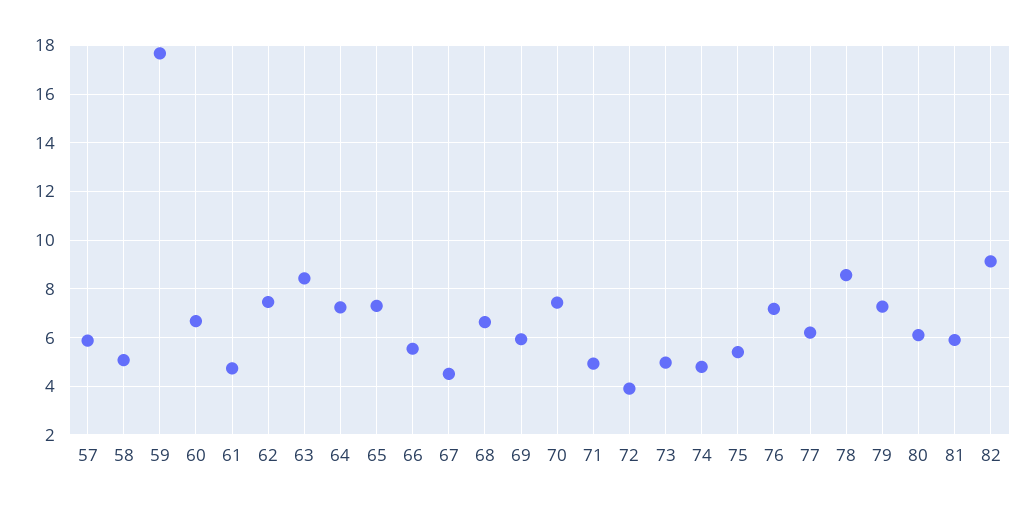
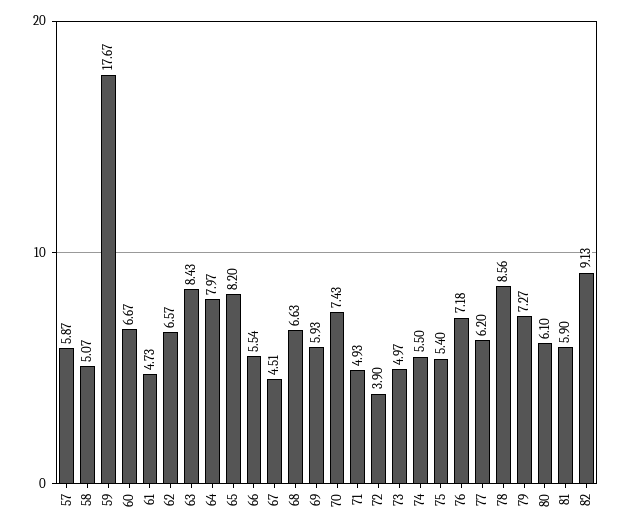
  {
    "57": 5.87,
    "58": 5.07,
    "59": 17.67,
    "60": 6.67,
    "61": 4.73,
-   "62": 7.5,
+   "62": 6.57,
    "63": 8.43,
-   "64": 7.25,
+   "64": 7.97,
-   "65": 7.25,
+   "65": 8.2,
    "66": 5.54,
    "67": 4.51,
    "68": 6.63,
    "69": 5.93,
    "70": 7.43,
    "71": 4.93,
    "72": 3.9,
    "73": 4.97,
-   "74": 4.75,
+   "74": 5.5,
    "75": 5.4,
    "76": 7.18,
    "77": 6.2,
    "78": 8.56,
    "79": 7.27,
    "80": 6.1,
    "81": 5.9,
    "82": 9.13
  }

